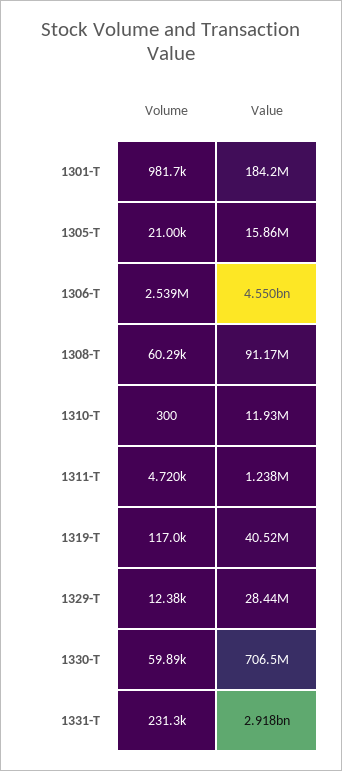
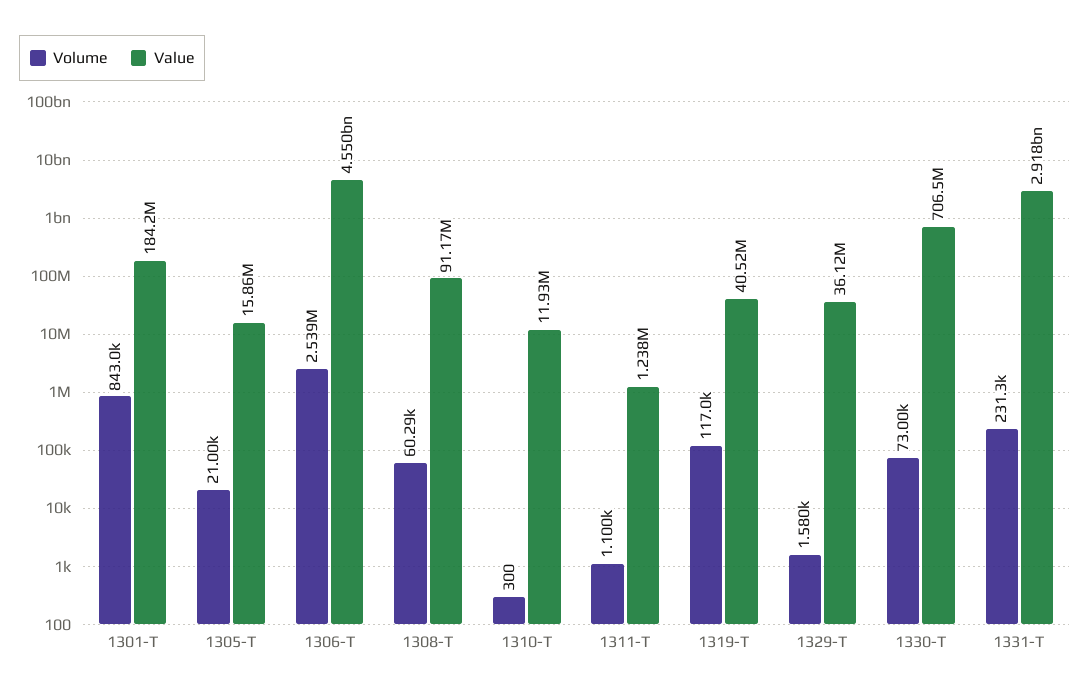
  {
    "Volume": {
-     "1301-T": 981700,
+     "1301-T": 843000,
      "1305-T": 21000,
      "1306-T": 2539000,
      "1308-T": 60290,
      "1310-T": 300,
-     "1311-T": 4720,
+     "1311-T": 1100,
      "1319-T": 117000,
-     "1329-T": 12380,
+     "1329-T": 1580,
-     "1330-T": 59890,
+     "1330-T": 73000,
      "1331-T": 231300
    },
    "Value": {
      "1301-T": 184200000,
      "1305-T": 15860000,
      "1306-T": 4550000000,
      "1308-T": 91170000,
      "1310-T": 11930000,
      "1311-T": 1238000,
      "1319-T": 40520000,
-     "1329-T": 28440000,
+     "1329-T": 36120000,
      "1330-T": 706500000,
      "1331-T": 2918000000
    }
  }

